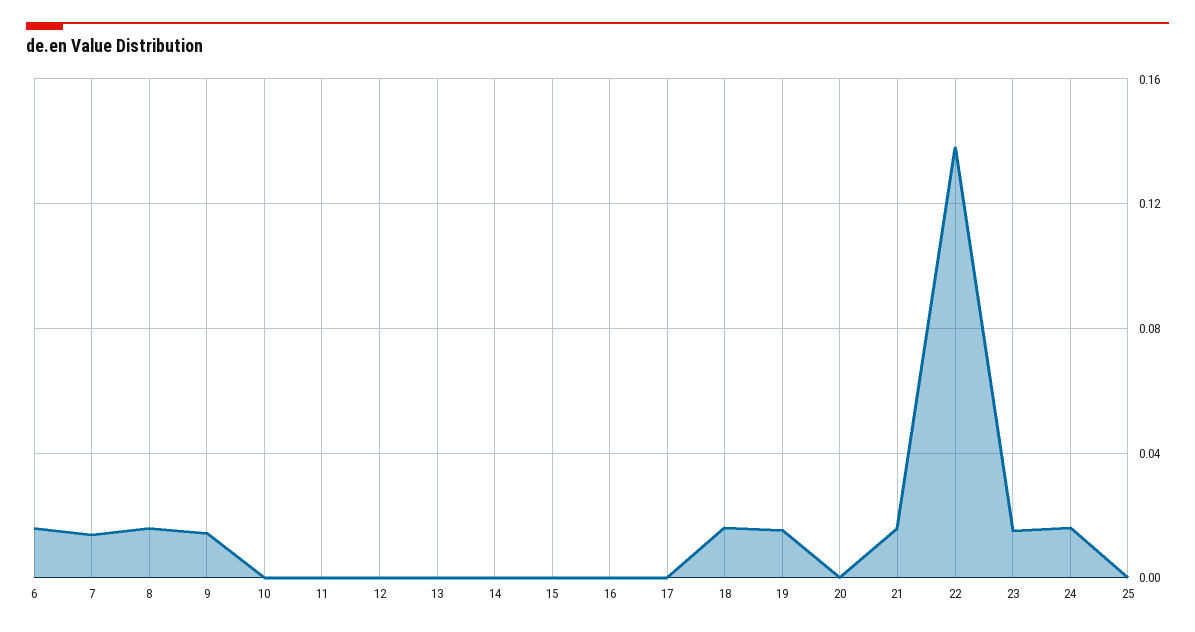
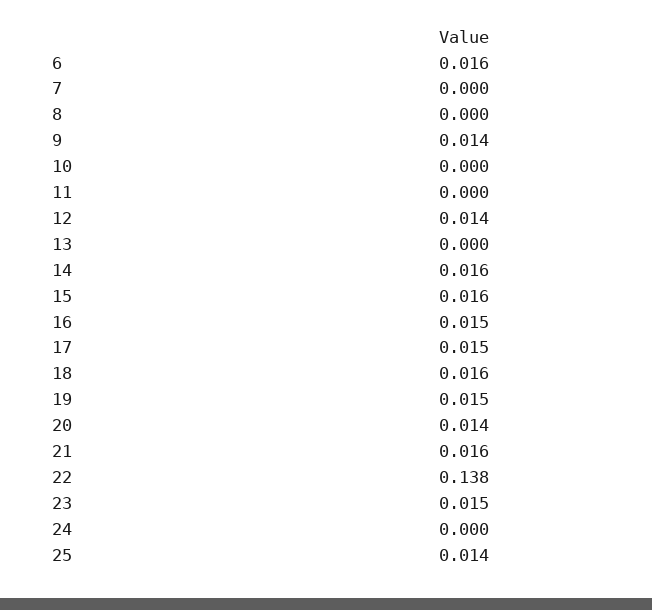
  {
    "6": 0.016,
-   "7": 0.015,
+   "7": 0,
-   "8": 0.015,
+   "8": 0,
    "9": 0.014,
    "10": 0,
    "11": 0,
-   "12": 0,
+   "12": 0.014,
    "13": 0,
-   "14": 0,
+   "14": 0.016,
-   "15": 0,
+   "15": 0.016,
-   "16": 0,
+   "16": 0.015,
-   "17": 0,
+   "17": 0.015,
    "18": 0.016,
    "19": 0.015,
-   "20": 0,
+   "20": 0.014,
    "21": 0.016,
    "22": 0.138,
    "23": 0.015,
-   "24": 0.015,
+   "24": 0,
-   "25": 0
+   "25": 0.014
  }

